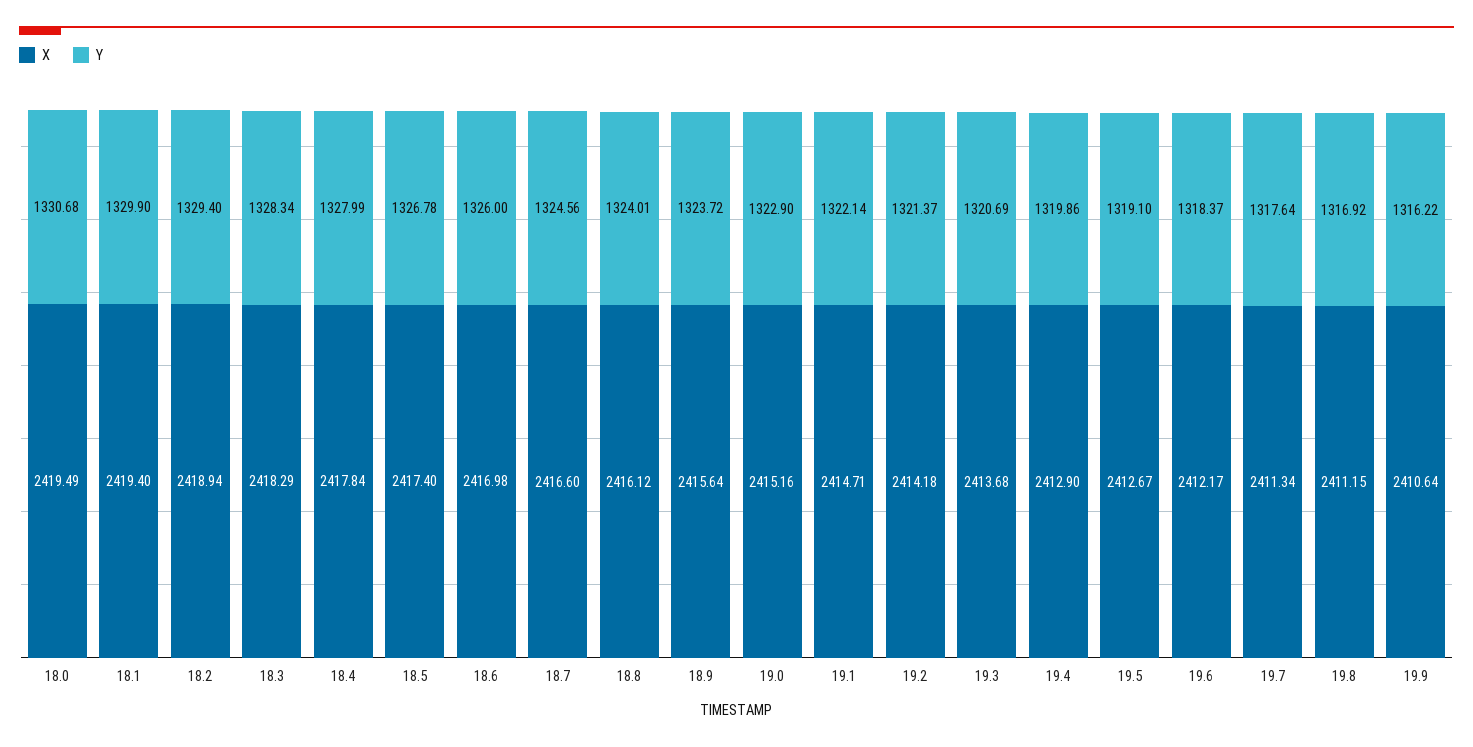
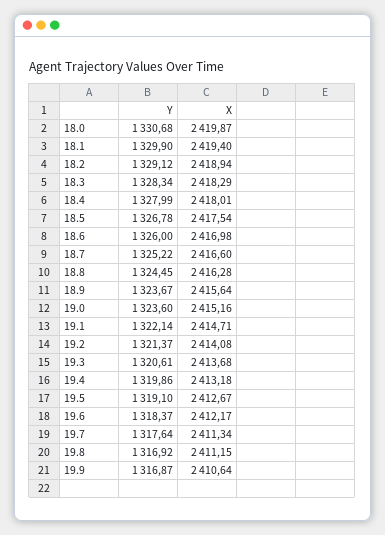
  {
    "X": {
-     "18.0": 2419.49,
+     "18.0": 2419.87,
      "18.1": 2419.4,
      "18.2": 2418.94,
      "18.3": 2418.29,
-     "18.4": 2417.84,
+     "18.4": 2418.01,
-     "18.5": 2417.4,
+     "18.5": 2417.54,
      "18.6": 2416.98,
      "18.7": 2416.6,
-     "18.8": 2416.12,
+     "18.8": 2416.28,
      "18.9": 2415.64,
      "19.0": 2415.16,
      "19.1": 2414.71,
-     "19.2": 2414.18,
+     "19.2": 2414.08,
      "19.3": 2413.68,
-     "19.4": 2412.9,
+     "19.4": 2413.18,
      "19.5": 2412.67,
      "19.6": 2412.17,
      "19.7": 2411.34,
      "19.8": 2411.15,
      "19.9": 2410.64
    },
    "Y": {
      "18.0": 1330.68,
      "18.1": 1329.9,
-     "18.2": 1329.4,
+     "18.2": 1329.12,
      "18.3": 1328.34,
      "18.4": 1327.99,
      "18.5": 1326.78,
      "18.6": 1326,
-     "18.7": 1324.56,
+     "18.7": 1325.22,
-     "18.8": 1324.01,
+     "18.8": 1324.45,
-     "18.9": 1323.72,
+     "18.9": 1323.67,
-     "19.0": 1322.9,
+     "19.0": 1323.6,
      "19.1": 1322.14,
      "19.2": 1321.37,
-     "19.3": 1320.69,
+     "19.3": 1320.61,
      "19.4": 1319.86,
      "19.5": 1319.1,
      "19.6": 1318.37,
      "19.7": 1317.64,
      "19.8": 1316.92,
-     "19.9": 1316.22
+     "19.9": 1316.87
    }
  }

